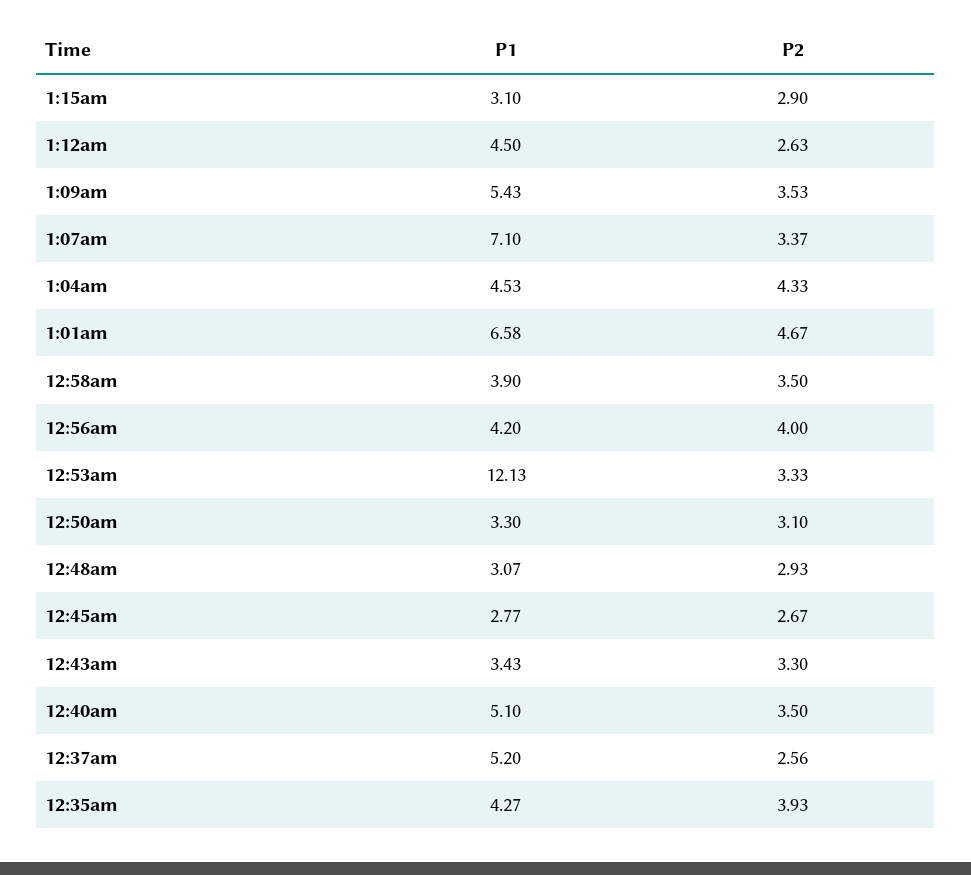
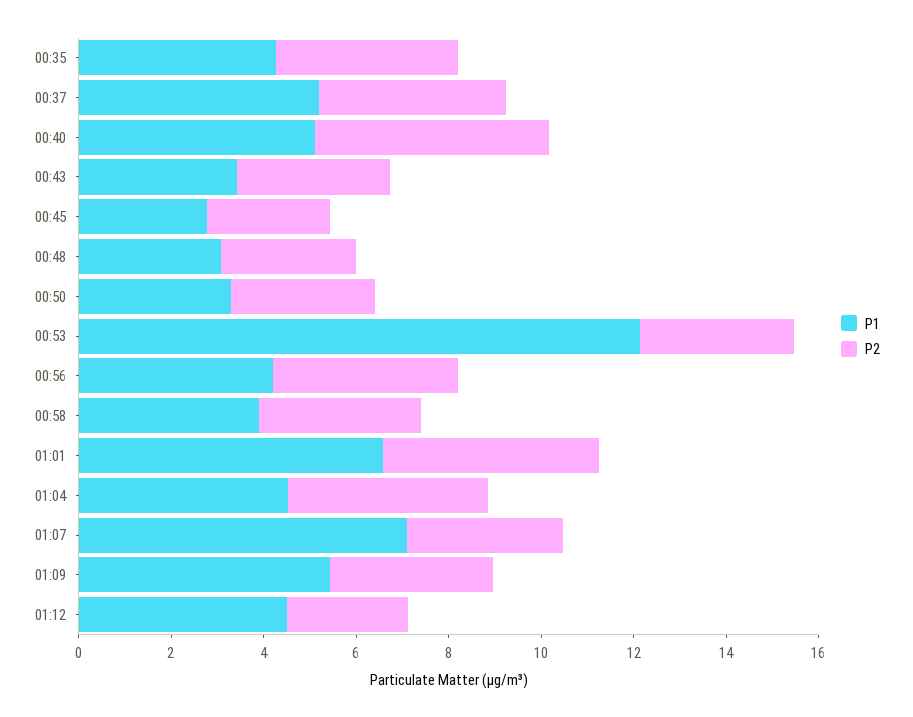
  {
    "P1": {
-     "1:15am": 3.1,
      "1:12am": 4.5,
      "1:09am": 5.43,
      "1:07am": 7.1,
      "1:04am": 4.53,
      "1:01am": 6.58,
      "12:58am": 3.9,
      "12:56am": 4.2,
      "12:53am": 12.13,
      "12:50am": 3.3,
      "12:48am": 3.07,
      "12:45am": 2.77,
      "12:43am": 3.43,
      "12:40am": 5.1,
      "12:37am": 5.2,
      "12:35am": 4.27
    },
    "P2": {
-     "1:15am": 2.9,
      "1:12am": 2.63,
      "1:09am": 3.53,
      "1:07am": 3.37,
      "1:04am": 4.33,
      "1:01am": 4.67,
      "12:58am": 3.5,
      "12:56am": 4,
      "12:53am": 3.33,
      "12:50am": 3.1,
      "12:48am": 2.93,
      "12:45am": 2.67,
      "12:43am": 3.3,
-     "12:40am": 3.5,
+     "12:40am": 5,
-     "12:37am": 2.56,
+     "12:37am": 4,
      "12:35am": 3.93
    }
  }

